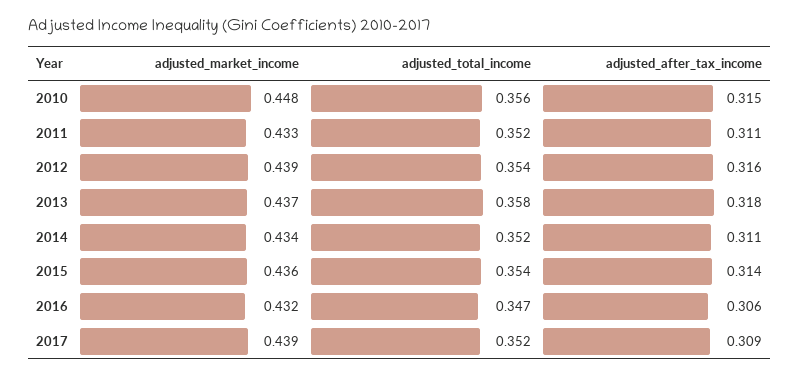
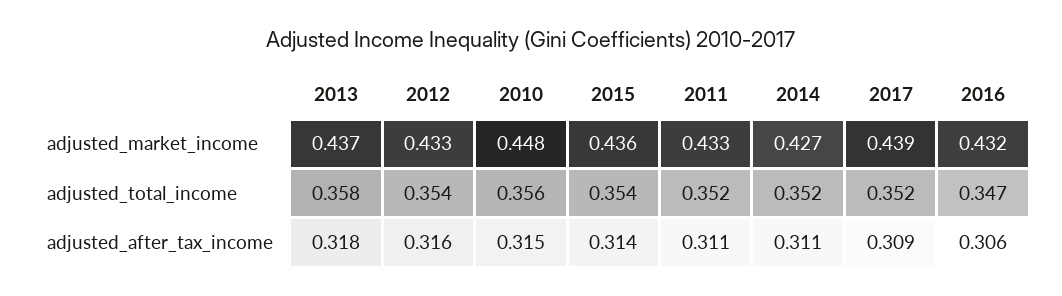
  {
    "adjusted_market_income": {
      "2010": 0.448,
      "2011": 0.433,
-     "2012": 0.439,
+     "2012": 0.433,
      "2013": 0.437,
-     "2014": 0.434,
+     "2014": 0.427,
      "2015": 0.436,
      "2016": 0.432,
      "2017": 0.439
    },
    "adjusted_total_income": {
      "2010": 0.356,
      "2011": 0.352,
      "2012": 0.354,
      "2013": 0.358,
      "2014": 0.352,
      "2015": 0.354,
      "2016": 0.347,
      "2017": 0.352
    },
    "adjusted_after_tax_income": {
      "2010": 0.315,
      "2011": 0.311,
      "2012": 0.316,
      "2013": 0.318,
      "2014": 0.311,
      "2015": 0.314,
      "2016": 0.306,
      "2017": 0.309
    }
  }

